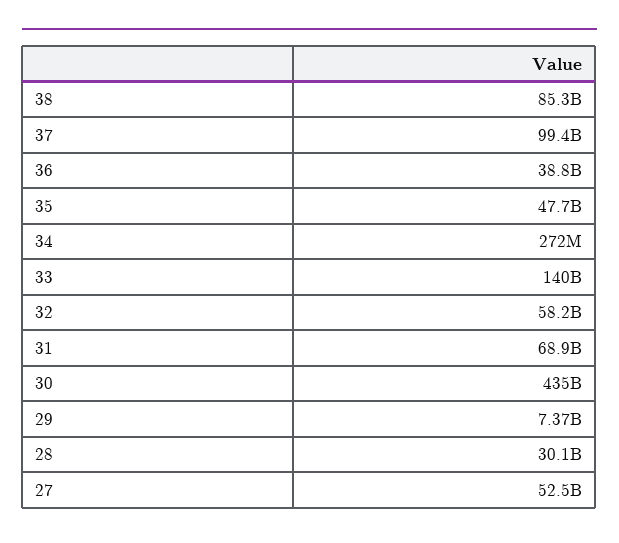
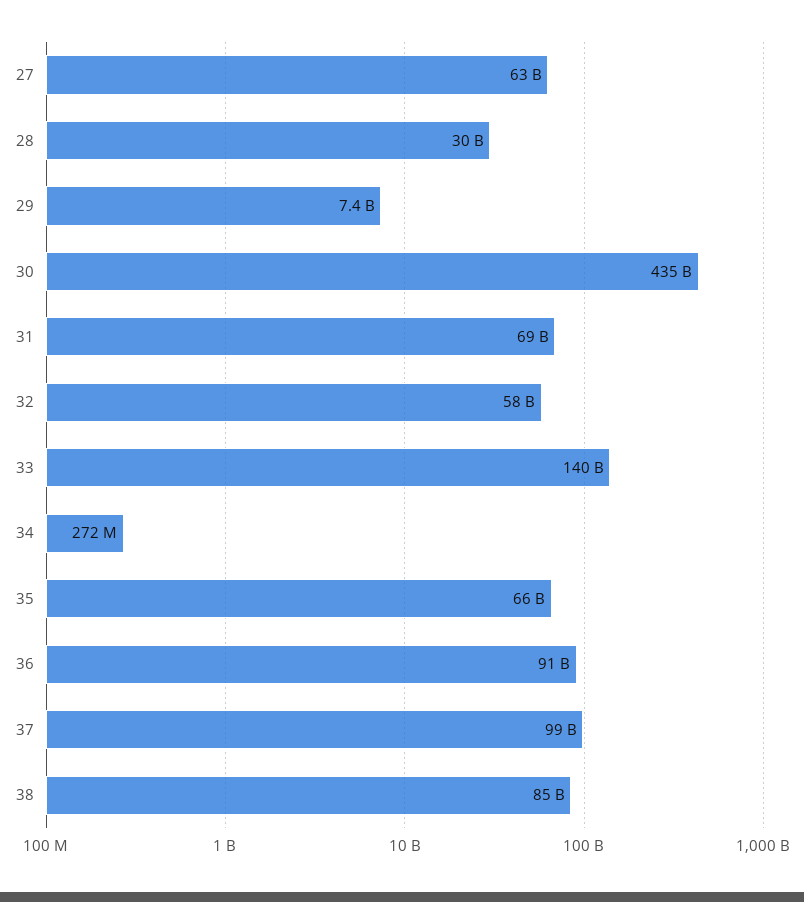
  {
    "38": 85300000000,
    "37": 99400000000,
-   "36": 38800000000,
+   "36": 91000000000,
-   "35": 47700000000,
+   "35": 66000000000,
    "34": 272000000,
    "33": 140000000000,
    "32": 58200000000,
    "31": 68900000000,
    "30": 435000000000,
    "29": 7370000000,
    "28": 30100000000,
-   "27": 52500000000
+   "27": 63000000000
  }

